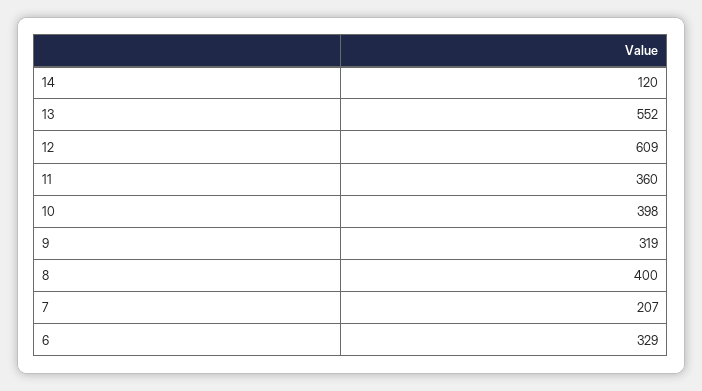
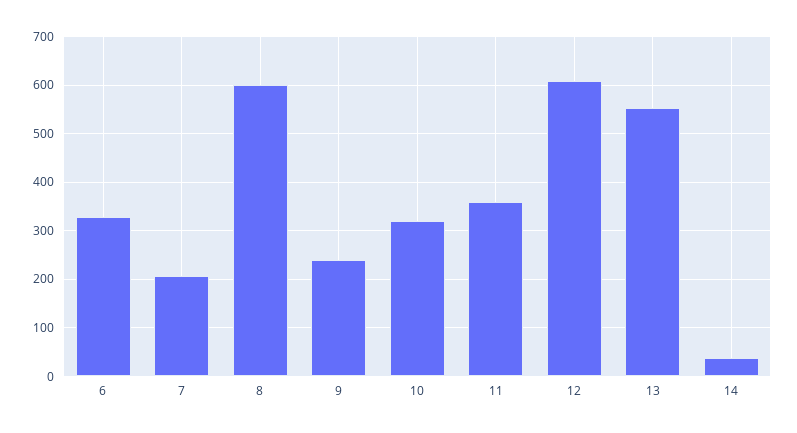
  {
-   "14": 120,
+   "14": 40,
    "13": 552,
    "12": 609,
    "11": 360,
-   "10": 398,
+   "10": 320,
-   "9": 319,
+   "9": 240,
-   "8": 400,
+   "8": 600,
    "7": 207,
    "6": 329
  }

